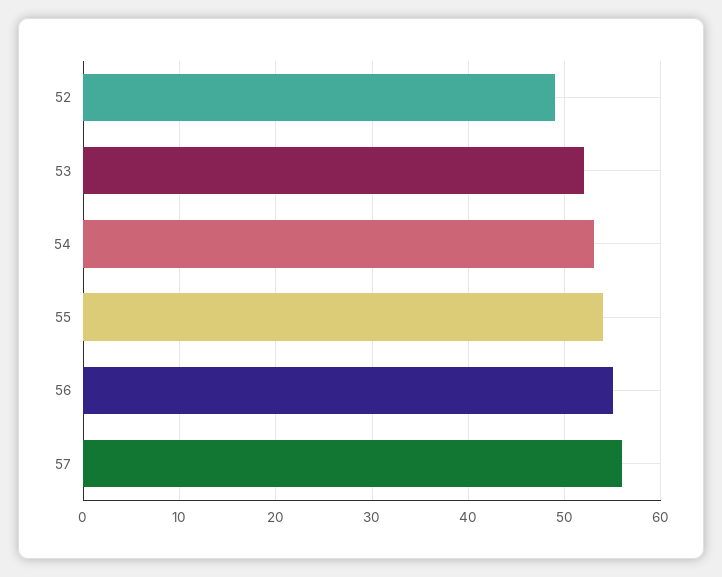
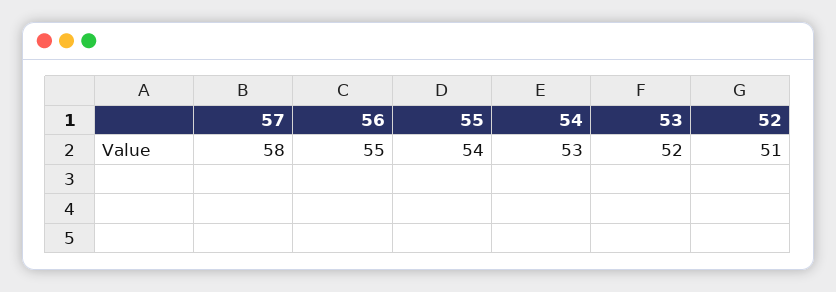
  {
-   "52": 49,
+   "52": 51,
    "53": 52,
    "54": 53,
    "55": 54,
    "56": 55,
-   "57": 56
+   "57": 58
  }

